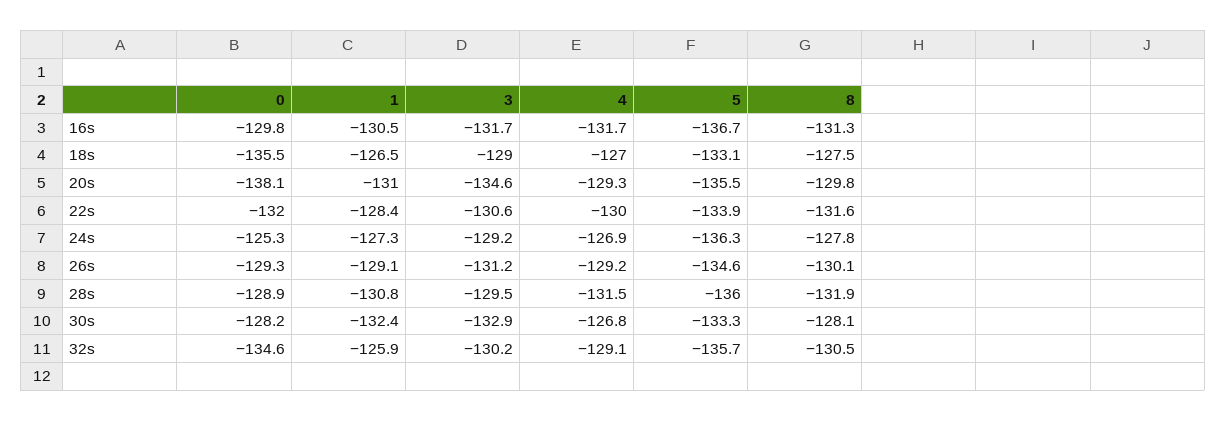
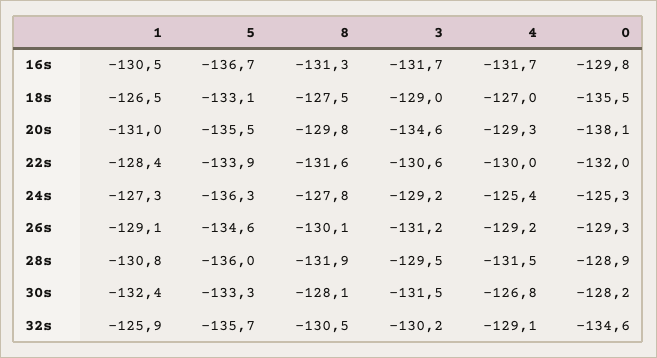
  {
    "0": {
      "16s": -129.8,
      "18s": -135.5,
      "20s": -138.1,
      "22s": -132,
      "24s": -125.3,
      "26s": -129.3,
      "28s": -128.9,
      "30s": -128.2,
      "32s": -134.6
    },
    "1": {
      "16s": -130.5,
      "18s": -126.5,
      "20s": -131,
      "22s": -128.4,
      "24s": -127.3,
      "26s": -129.1,
      "28s": -130.8,
      "30s": -132.4,
      "32s": -125.9
    },
    "3": {
      "16s": -131.7,
      "18s": -129,
      "20s": -134.6,
      "22s": -130.6,
      "24s": -129.2,
      "26s": -131.2,
      "28s": -129.5,
-     "30s": -132.9,
+     "30s": -131.5,
      "32s": -130.2
    },
    "4": {
      "16s": -131.7,
      "18s": -127,
      "20s": -129.3,
      "22s": -130,
-     "24s": -126.9,
+     "24s": -125.4,
      "26s": -129.2,
      "28s": -131.5,
      "30s": -126.8,
      "32s": -129.1
    },
    "5": {
      "16s": -136.7,
      "18s": -133.1,
      "20s": -135.5,
      "22s": -133.9,
      "24s": -136.3,
      "26s": -134.6,
      "28s": -136,
      "30s": -133.3,
      "32s": -135.7
    },
    "8": {
      "16s": -131.3,
      "18s": -127.5,
      "20s": -129.8,
      "22s": -131.6,
      "24s": -127.8,
      "26s": -130.1,
      "28s": -131.9,
      "30s": -128.1,
      "32s": -130.5
    }
  }

